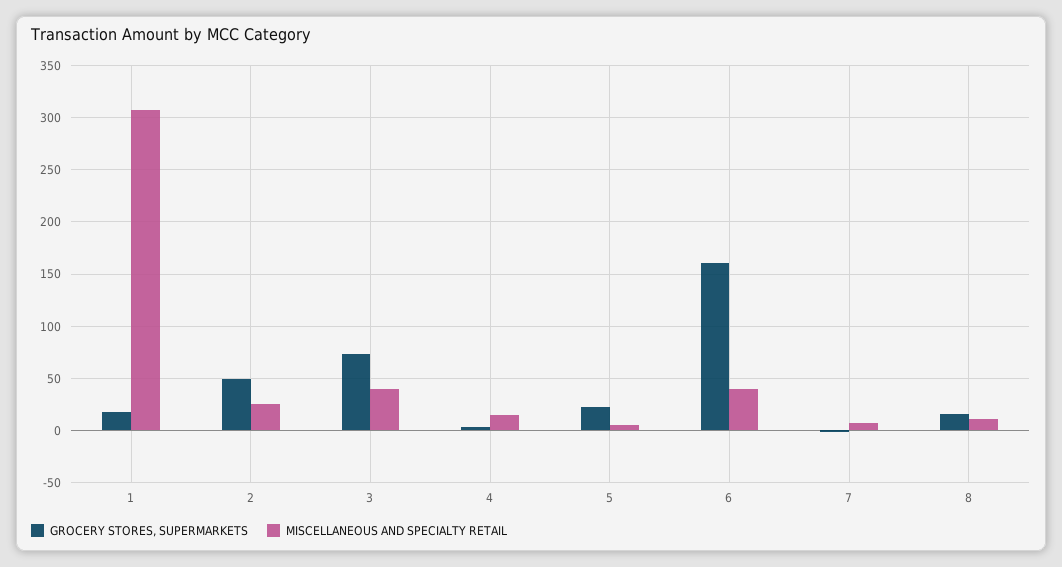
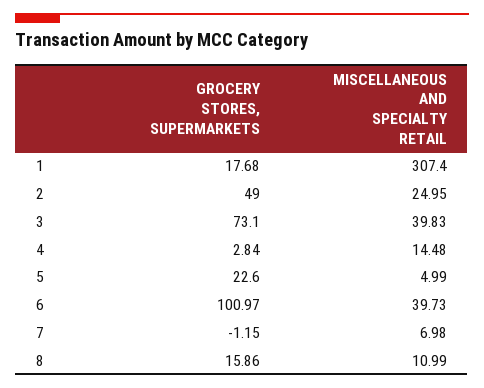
  {
    "GROCERY STORES, SUPERMARKETS": {
      "1": 17.68,
      "2": 49,
      "3": 73.1,
      "4": 2.84,
      "5": 22.6,
-     "6": 160,
+     "6": 100.97,
      "7": -1.15,
      "8": 15.86
    },
    "MISCELLANEOUS AND SPECIALTY RETAIL": {
      "1": 307.4,
      "2": 24.95,
      "3": 39.83,
      "4": 14.48,
      "5": 4.99,
      "6": 39.73,
      "7": 6.98,
      "8": 10.99
    }
  }

